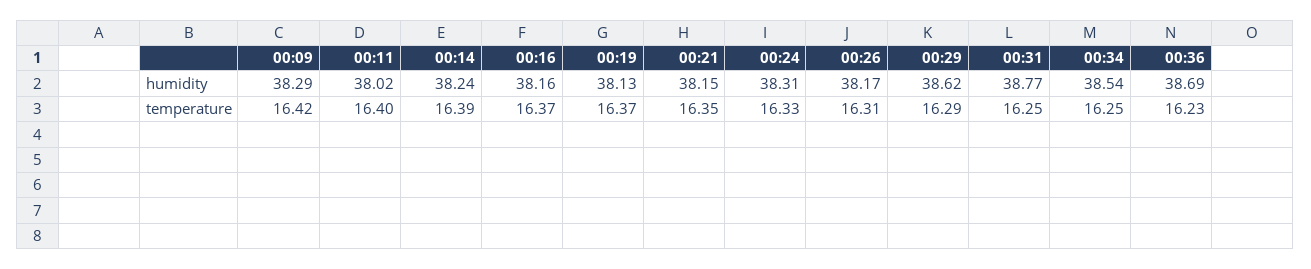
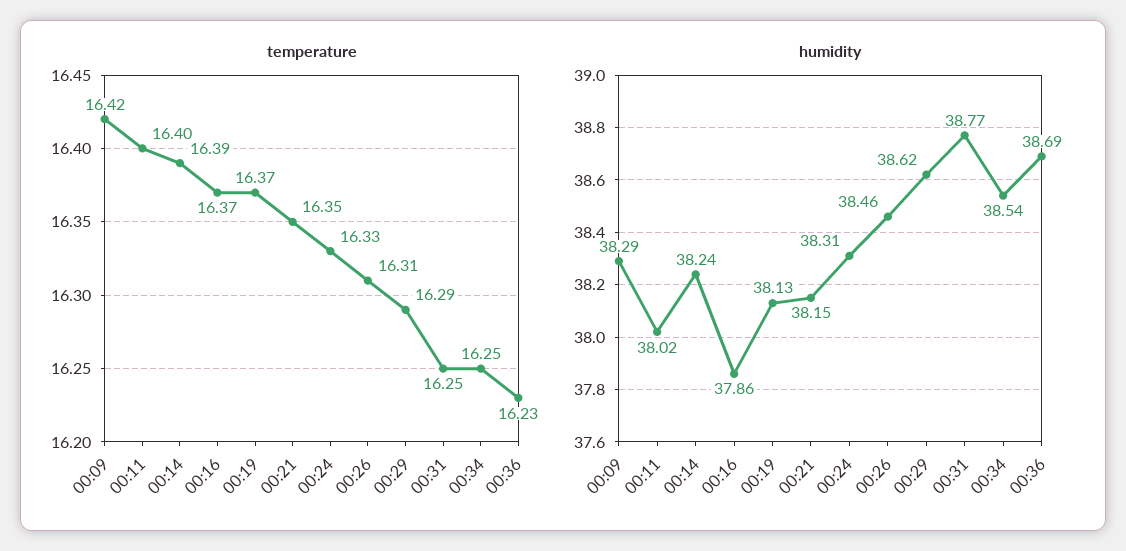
  {
    "humidity": {
      "00:09": 38.29,
      "00:11": 38.02,
      "00:14": 38.24,
-     "00:16": 38.16,
+     "00:16": 37.86,
      "00:19": 38.13,
      "00:21": 38.15,
      "00:24": 38.31,
-     "00:26": 38.17,
+     "00:26": 38.46,
      "00:29": 38.62,
      "00:31": 38.77,
      "00:34": 38.54,
      "00:36": 38.69
    },
    "temperature": {
      "00:09": 16.42,
      "00:11": 16.4,
      "00:14": 16.39,
      "00:16": 16.37,
      "00:19": 16.37,
      "00:21": 16.35,
      "00:24": 16.33,
      "00:26": 16.31,
      "00:29": 16.29,
      "00:31": 16.25,
      "00:34": 16.25,
      "00:36": 16.23
    }
  }

